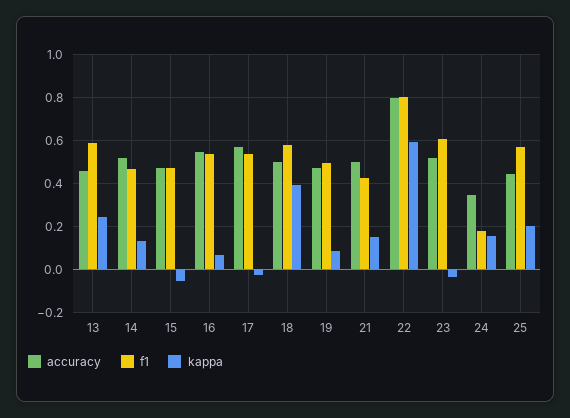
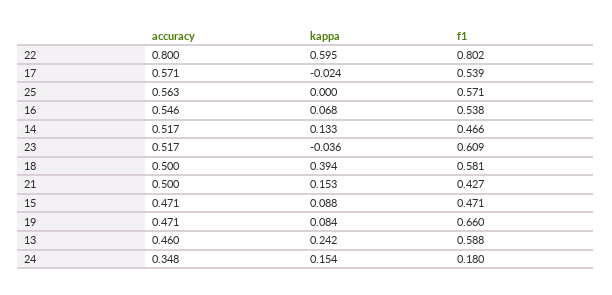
  {
    "accuracy": {
      "13": 0.46,
      "14": 0.517,
      "15": 0.471,
      "16": 0.546,
      "17": 0.571,
      "18": 0.5,
      "19": 0.471,
      "21": 0.5,
      "22": 0.8,
      "23": 0.517,
      "24": 0.348,
-     "25": 0.45
+     "25": 0.563
    },
    "f1": {
      "13": 0.588,
      "14": 0.466,
      "15": 0.471,
      "16": 0.538,
      "17": 0.539,
      "18": 0.581,
-     "19": 0.5,
+     "19": 0.66,
      "21": 0.427,
      "22": 0.802,
      "23": 0.609,
      "24": 0.18,
      "25": 0.571
    },
    "kappa": {
      "13": 0.242,
      "14": 0.133,
-     "15": -0.05,
+     "15": 0.088,
      "16": 0.068,
      "17": -0.024,
      "18": 0.394,
      "19": 0.084,
      "21": 0.153,
      "22": 0.595,
      "23": -0.036,
      "24": 0.154,
-     "25": 0.2
+     "25": 0
    }
  }

